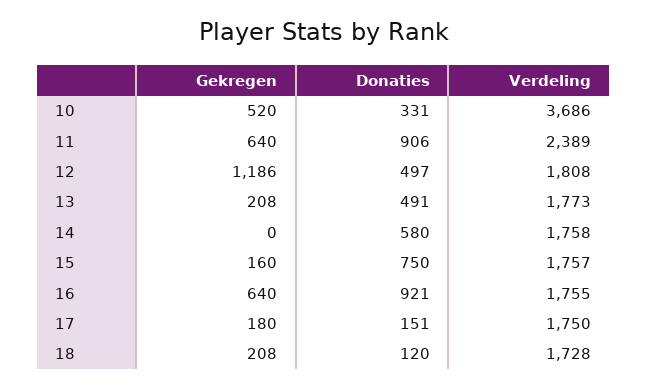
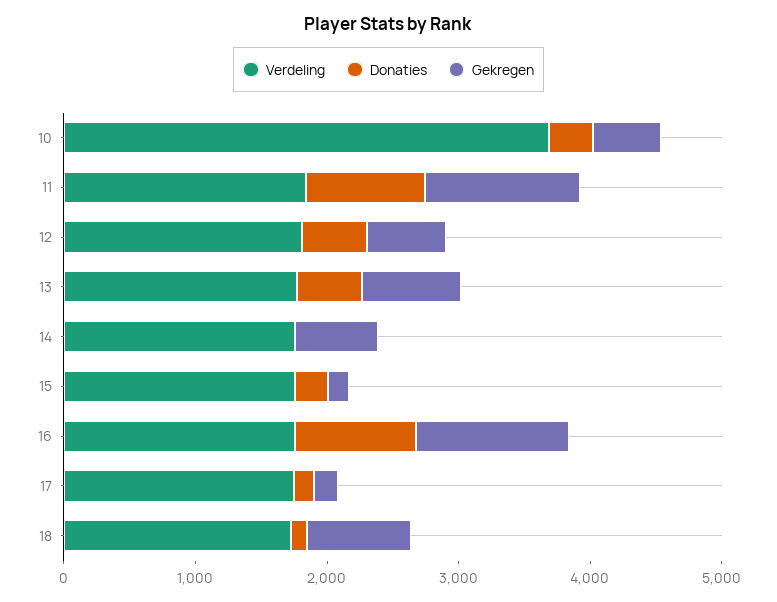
  {
    "Gekregen": {
      "10": 520,
-     "11": 640,
+     "11": 1200,
-     "12": 1186,
+     "12": 600,
-     "13": 208,
+     "13": 800,
-     "14": 0,
+     "14": 600,
      "15": 160,
-     "16": 640,
+     "16": 1200,
      "17": 180,
-     "18": 208
+     "18": 800
    },
    "Donaties": {
      "10": 331,
      "11": 906,
      "12": 497,
      "13": 491,
-     "14": 580,
+     "14": 0,
-     "15": 750,
+     "15": 200,
      "16": 921,
      "17": 151,
      "18": 120
    },
    "Verdeling": {
      "10": 3686,
-     "11": 2389,
+     "11": 1800,
      "12": 1808,
      "13": 1773,
      "14": 1758,
      "15": 1757,
      "16": 1755,
      "17": 1750,
      "18": 1728
    }
  }

